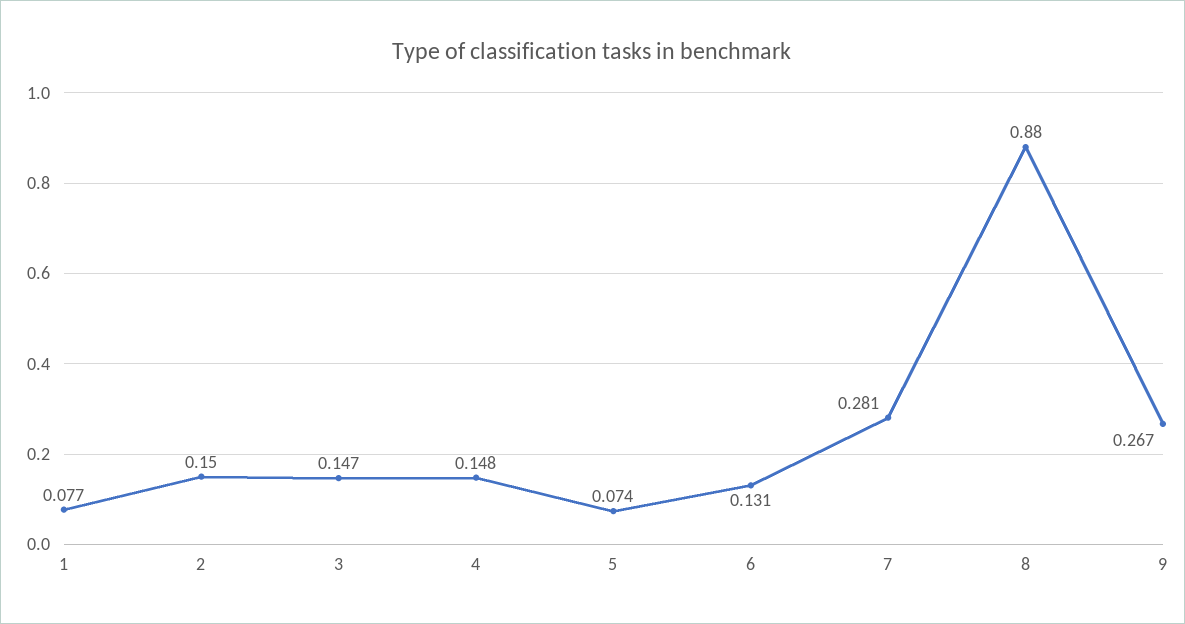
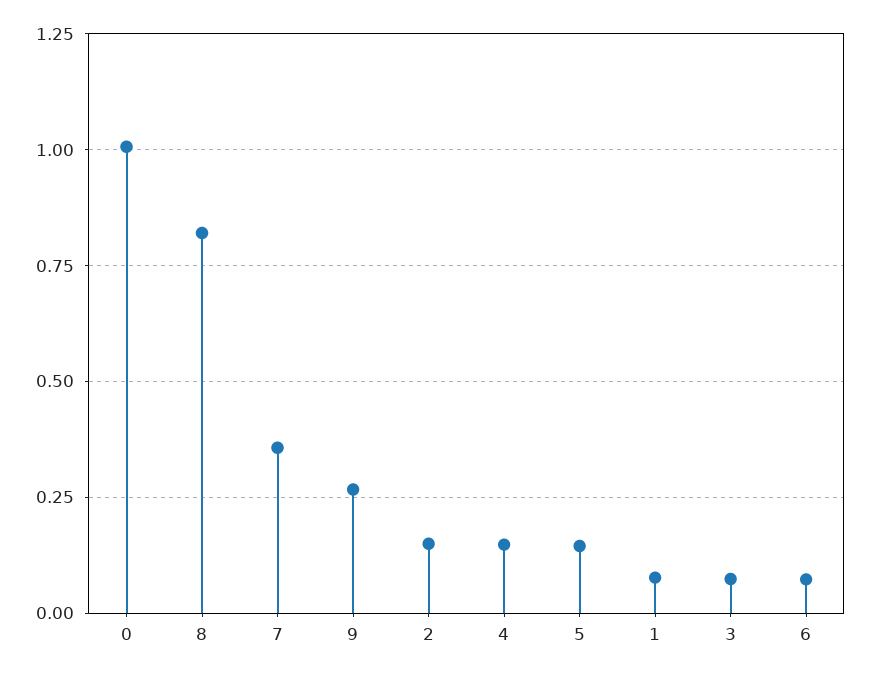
  {
    "1": 0.077,
    "2": 0.15,
-   "3": 0.147,
+   "3": 0.075,
    "4": 0.148,
-   "5": 0.074,
+   "5": 0.15,
-   "6": 0.131,
+   "6": 0.075,
-   "7": 0.281,
+   "7": 0.35,
-   "8": 0.88,
+   "8": 0.825,
-   "9": 0.267
+   "9": 0.267,
+   "0": 1
  }

